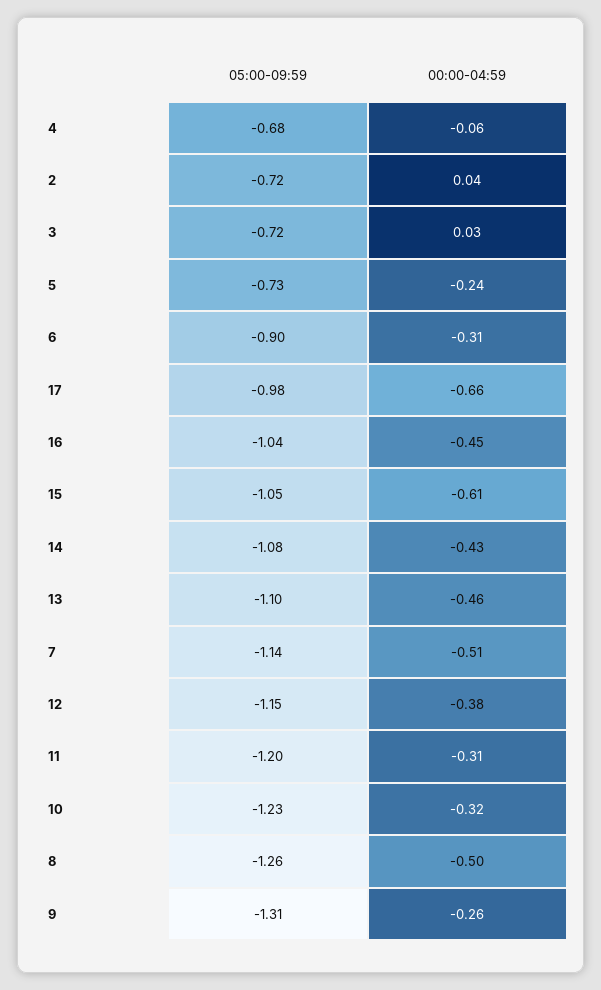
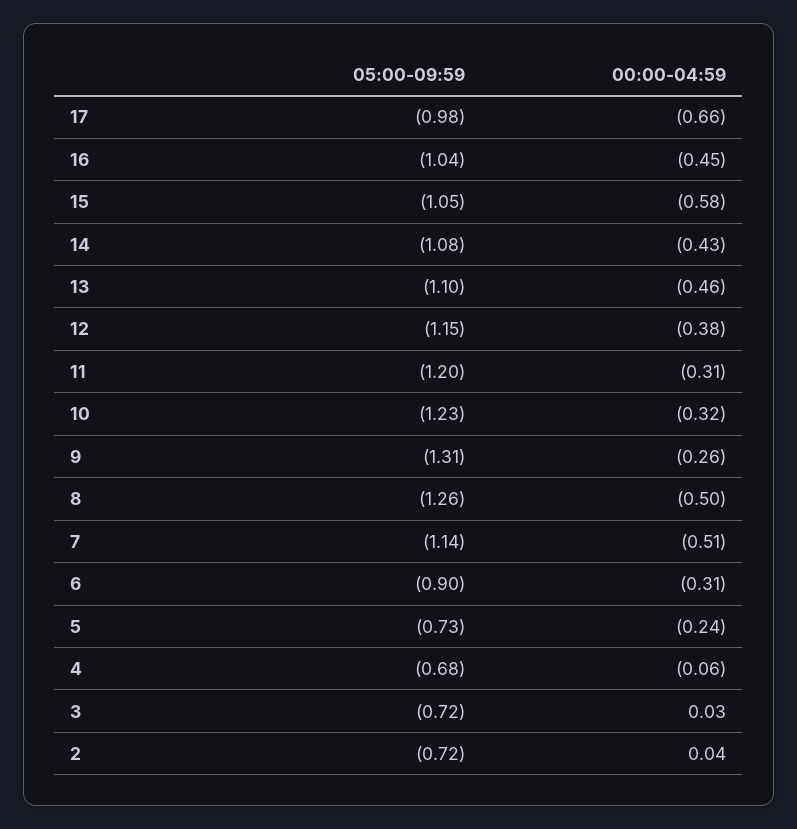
  {
    "05:00-09:59": {
      "4": -0.68,
      "2": -0.72,
      "3": -0.72,
      "5": -0.73,
      "6": -0.9,
      "17": -0.98,
      "16": -1.04,
      "15": -1.05,
      "14": -1.08,
      "13": -1.1,
      "7": -1.14,
      "12": -1.15,
      "11": -1.2,
      "10": -1.23,
      "8": -1.26,
      "9": -1.31
    },
    "00:00-04:59": {
      "4": -0.06,
      "2": 0.04,
      "3": 0.03,
      "5": -0.24,
      "6": -0.31,
      "17": -0.66,
      "16": -0.45,
-     "15": -0.61,
+     "15": -0.58,
      "14": -0.43,
      "13": -0.46,
      "7": -0.51,
      "12": -0.38,
      "11": -0.31,
      "10": -0.32,
      "8": -0.5,
      "9": -0.26
    }
  }

